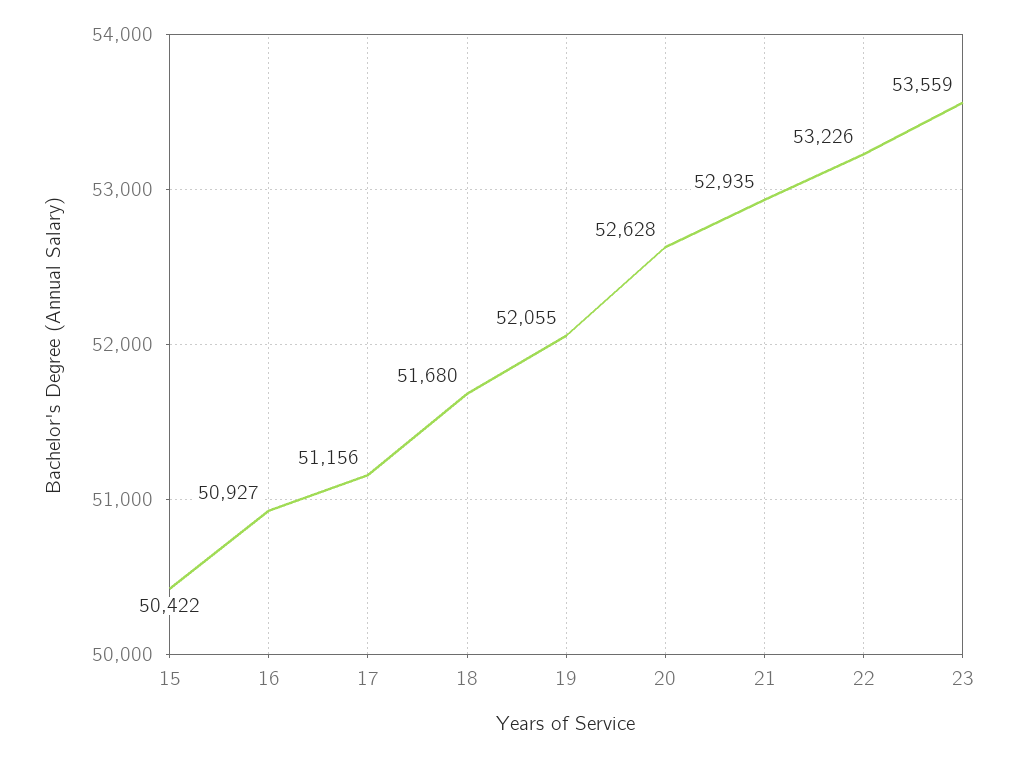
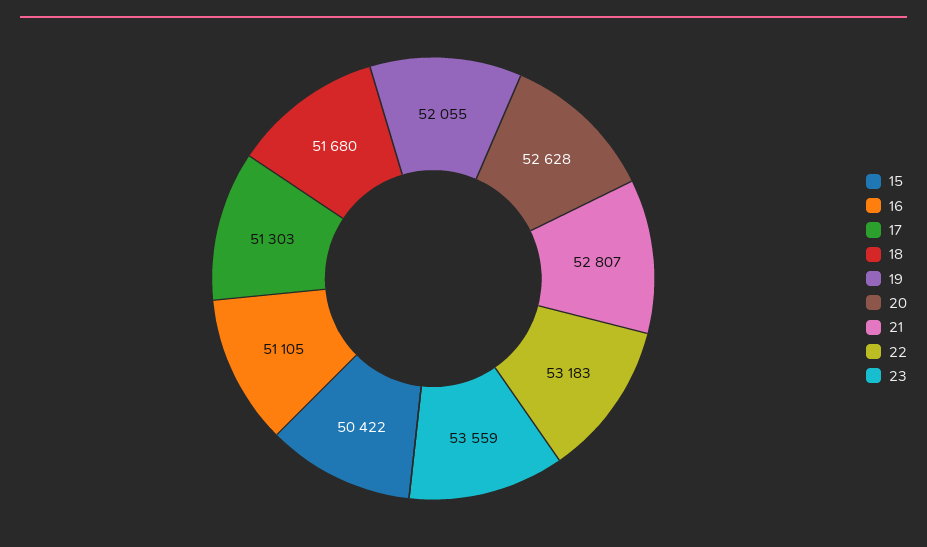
  {
    "15": 50422,
-   "16": 50927,
+   "16": 51105,
-   "17": 51156,
+   "17": 51303,
    "18": 51680,
    "19": 52055,
    "20": 52628,
-   "21": 52935,
+   "21": 52807,
-   "22": 53226,
+   "22": 53183,
    "23": 53559
  }

